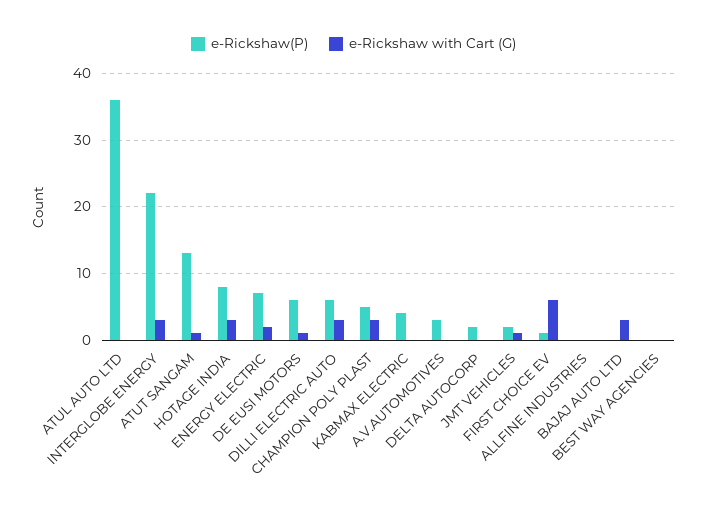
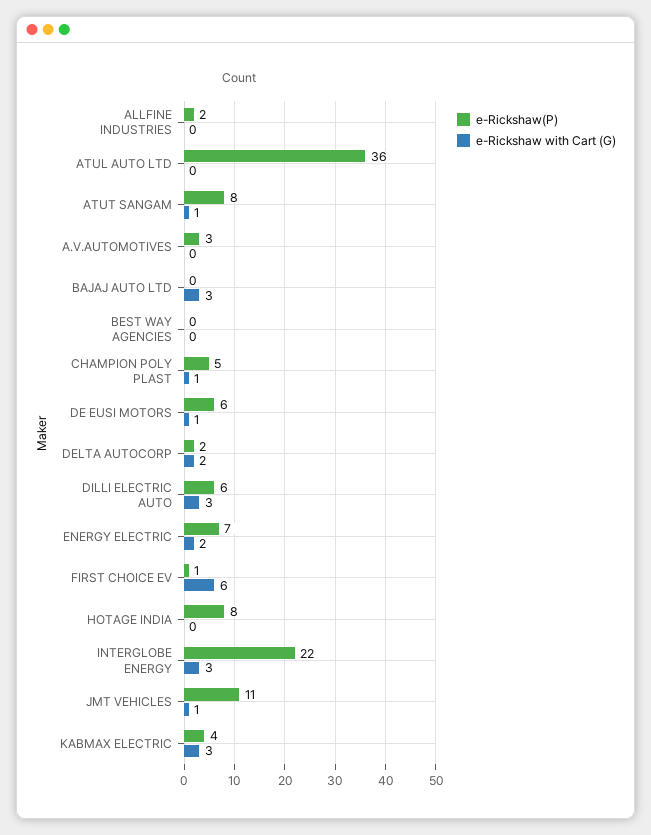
  {
    "e-Rickshaw(P)": {
      "ATUL AUTO LTD": 36,
      "INTERGLOBE ENERGY": 22,
-     "ATUT SANGAM": 13,
+     "ATUT SANGAM": 8,
      "HOTAGE INDIA": 8,
      "ENERGY ELECTRIC": 7,
      "DE EUSI MOTORS": 6,
      "DILLI ELECTRIC AUTO": 6,
      "CHAMPION POLY PLAST": 5,
      "KABMAX ELECTRIC": 4,
      "A.V.AUTOMOTIVES": 3,
      "DELTA AUTOCORP": 2,
-     "JMT VEHICLES": 2,
+     "JMT VEHICLES": 11,
      "FIRST CHOICE EV": 1,
-     "ALLFINE INDUSTRIES": 0,
+     "ALLFINE INDUSTRIES": 2,
      "BAJAJ AUTO LTD": 0,
      "BEST WAY AGENCIES": 0
    },
    "e-Rickshaw with Cart (G)": {
      "ATUL AUTO LTD": 0,
      "INTERGLOBE ENERGY": 3,
      "ATUT SANGAM": 1,
-     "HOTAGE INDIA": 3,
+     "HOTAGE INDIA": 0,
      "ENERGY ELECTRIC": 2,
      "DE EUSI MOTORS": 1,
      "DILLI ELECTRIC AUTO": 3,
-     "CHAMPION POLY PLAST": 3,
+     "CHAMPION POLY PLAST": 1,
-     "KABMAX ELECTRIC": 0,
+     "KABMAX ELECTRIC": 3,
      "A.V.AUTOMOTIVES": 0,
-     "DELTA AUTOCORP": 0,
+     "DELTA AUTOCORP": 2,
      "JMT VEHICLES": 1,
      "FIRST CHOICE EV": 6,
      "ALLFINE INDUSTRIES": 0,
      "BAJAJ AUTO LTD": 3,
      "BEST WAY AGENCIES": 0
    }
  }

